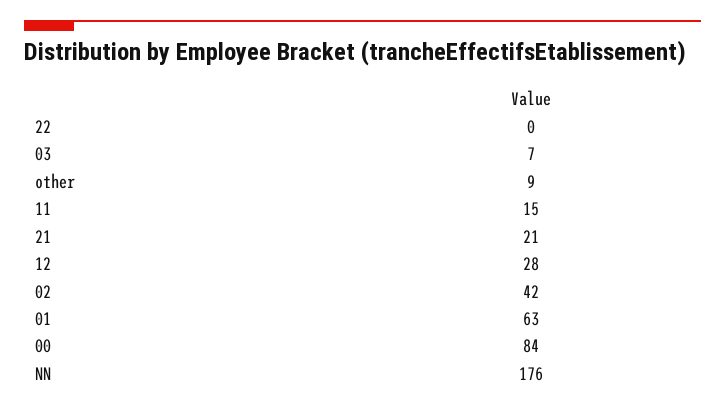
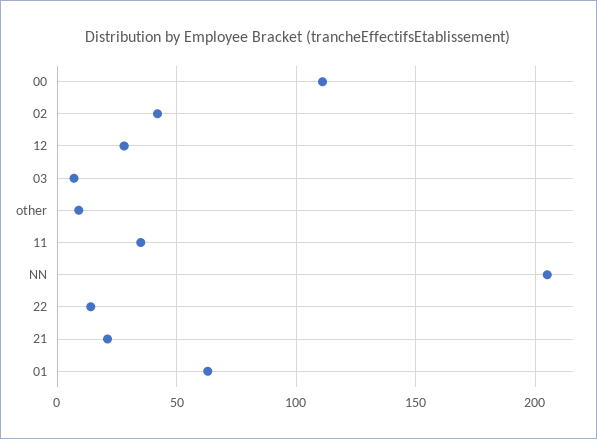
  {
-   "22": 0,
+   "22": 15,
    "03": 7,
    "other": 9,
-   "11": 15,
+   "11": 35,
    "21": 21,
    "12": 28,
    "02": 42,
    "01": 63,
-   "00": 84,
+   "00": 110,
-   "NN": 176
+   "NN": 205
  }

